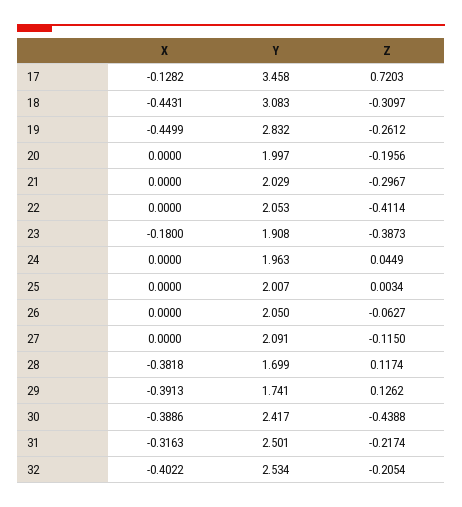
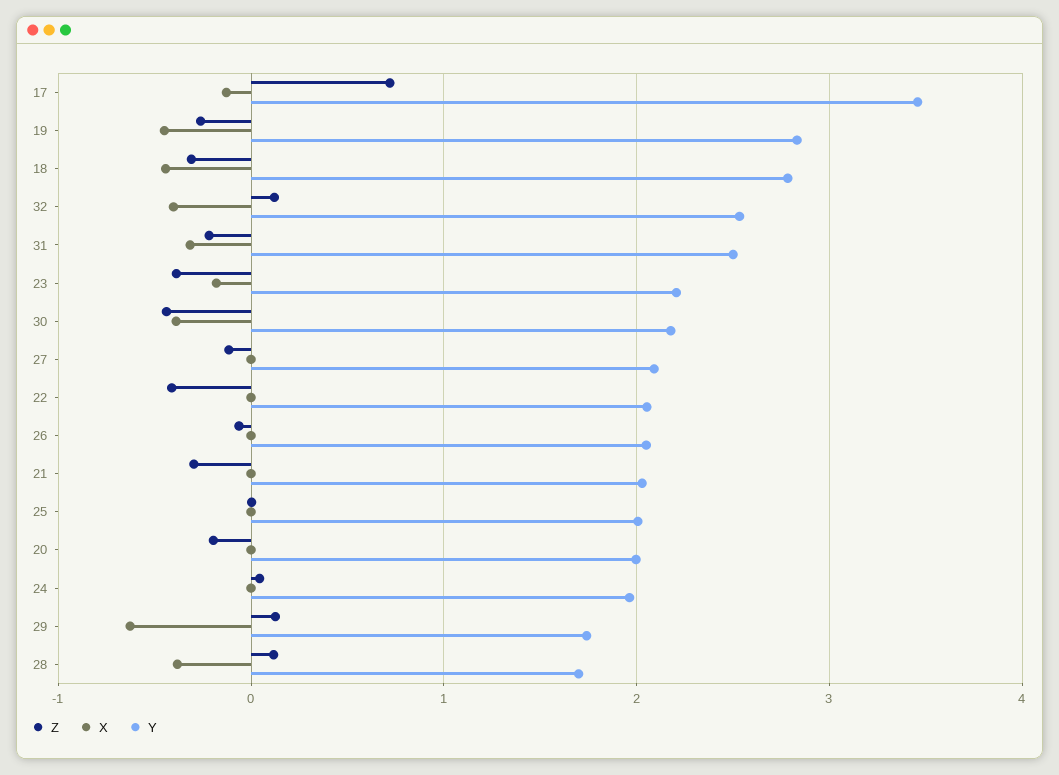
  {
    "X": {
      "17": -0.1282,
      "18": -0.4431,
      "19": -0.4499,
      "20": 0,
      "21": 0,
      "22": 0,
      "23": -0.18,
      "24": 0,
      "25": 0,
      "26": 0,
      "27": 0,
      "28": -0.3818,
-     "29": -0.3913,
+     "29": -0.6,
      "30": -0.3886,
      "31": -0.3163,
      "32": -0.4022
    },
    "Y": {
      "17": 3.458,
-     "18": 3.083,
+     "18": 2.8,
      "19": 2.832,
      "20": 1.997,
      "21": 2.029,
      "22": 2.053,
-     "23": 1.908,
+     "23": 2.2,
      "24": 1.963,
      "25": 2.007,
      "26": 2.05,
      "27": 2.091,
      "28": 1.699,
      "29": 1.741,
-     "30": 2.417,
+     "30": 2.2,
      "31": 2.501,
      "32": 2.534
    },
    "Z": {
      "17": 0.7203,
      "18": -0.3097,
      "19": -0.2612,
      "20": -0.1956,
      "21": -0.2967,
      "22": -0.4114,
      "23": -0.3873,
      "24": 0.0449,
      "25": 0.0034,
      "26": -0.0627,
      "27": -0.115,
      "28": 0.1174,
      "29": 0.1262,
      "30": -0.4388,
      "31": -0.2174,
-     "32": -0.2054
+     "32": 0.1
    }
  }

